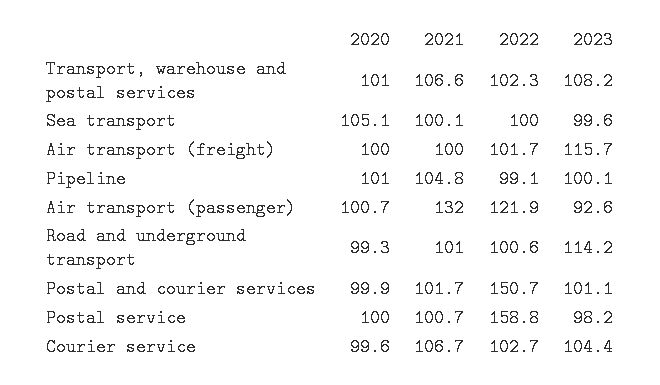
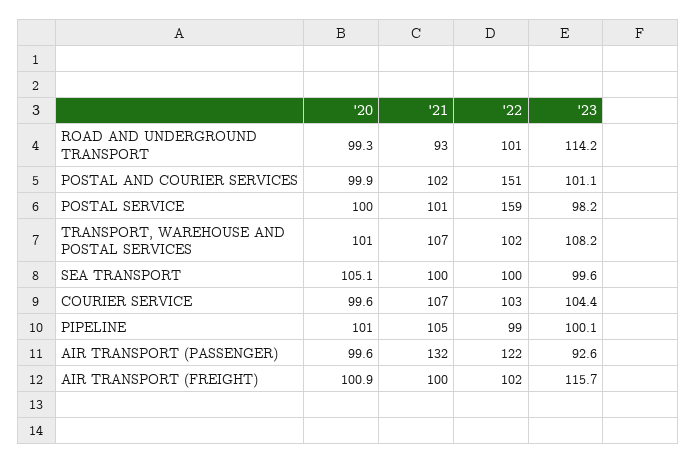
  {
    "2020": {
      "Transport, warehouse and postal services": 101,
      "Sea transport": 105.1,
-     "Air transport (freight)": 100,
+     "Air transport (freight)": 100.9,
      "Pipeline": 101,
-     "Air transport (passenger)": 100.7,
+     "Air transport (passenger)": 99.6,
      "Road and underground transport": 99.3,
      "Postal and courier services": 99.9,
      "Postal service": 100,
      "Courier service": 99.6
    },
    "2021": {
      "Transport, warehouse and postal services": 106.6,
      "Sea transport": 100.1,
      "Air transport (freight)": 100,
      "Pipeline": 104.8,
      "Air transport (passenger)": 132,
-     "Road and underground transport": 101,
+     "Road and underground transport": 93,
      "Postal and courier services": 101.7,
      "Postal service": 100.7,
      "Courier service": 106.7
    },
    "2022": {
      "Transport, warehouse and postal services": 102.3,
      "Sea transport": 100,
      "Air transport (freight)": 101.7,
      "Pipeline": 99.1,
      "Air transport (passenger)": 121.9,
      "Road and underground transport": 100.6,
      "Postal and courier services": 150.7,
      "Postal service": 158.8,
      "Courier service": 102.7
    },
    "2023": {
      "Transport, warehouse and postal services": 108.2,
      "Sea transport": 99.6,
      "Air transport (freight)": 115.7,
      "Pipeline": 100.1,
      "Air transport (passenger)": 92.6,
      "Road and underground transport": 114.2,
      "Postal and courier services": 101.1,
      "Postal service": 98.2,
      "Courier service": 104.4
    }
  }

